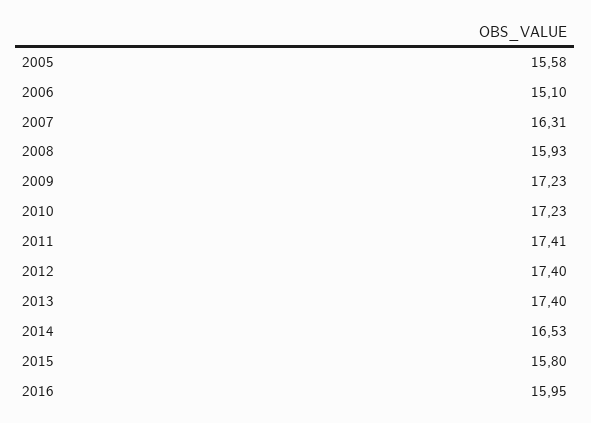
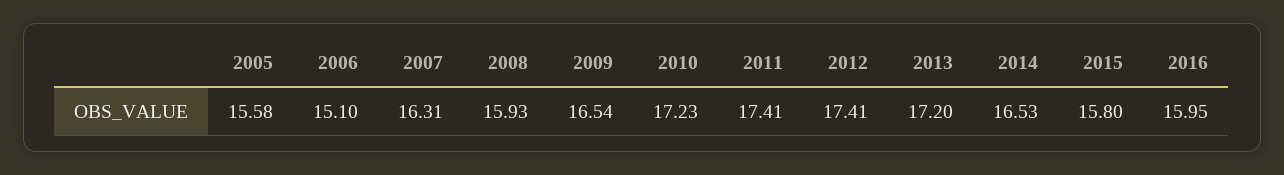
  {
    "2005": 15.58,
    "2006": 15.1,
    "2007": 16.31,
    "2008": 15.93,
-   "2009": 17.23,
+   "2009": 16.54,
    "2010": 17.23,
    "2011": 17.41,
-   "2012": 17.4,
+   "2012": 17.41,
-   "2013": 17.4,
+   "2013": 17.2,
    "2014": 16.53,
    "2015": 15.8,
    "2016": 15.95
  }

